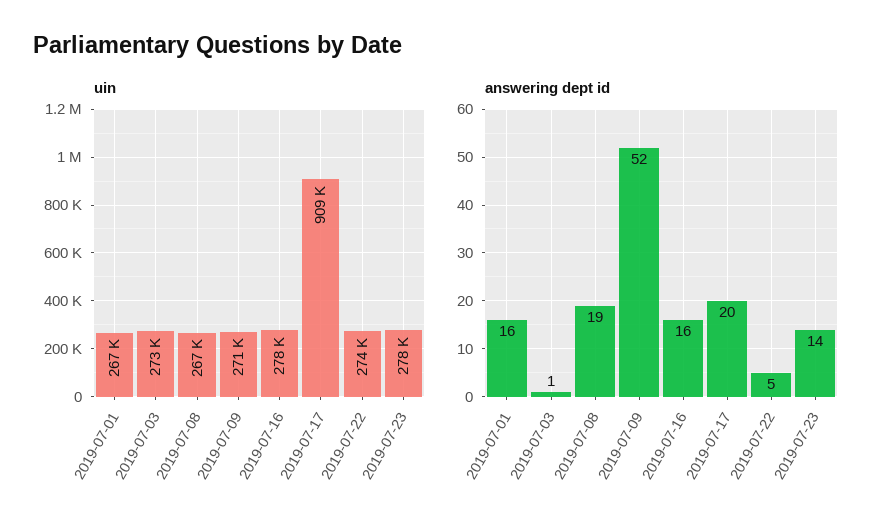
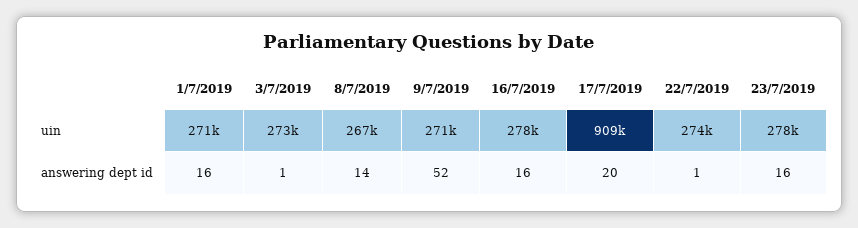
  {
    "uin": {
-     "2019-07-01": 267000,
+     "2019-07-01": 271000,
      "2019-07-03": 273000,
      "2019-07-08": 267000,
      "2019-07-09": 271000,
      "2019-07-16": 278000,
      "2019-07-17": 909000,
      "2019-07-22": 274000,
      "2019-07-23": 278000
    },
    "answering dept id": {
      "2019-07-01": 16,
      "2019-07-03": 1,
-     "2019-07-08": 19,
+     "2019-07-08": 14,
      "2019-07-09": 52,
      "2019-07-16": 16,
      "2019-07-17": 20,
-     "2019-07-22": 5,
+     "2019-07-22": 1,
-     "2019-07-23": 14
+     "2019-07-23": 16
    }
  }

